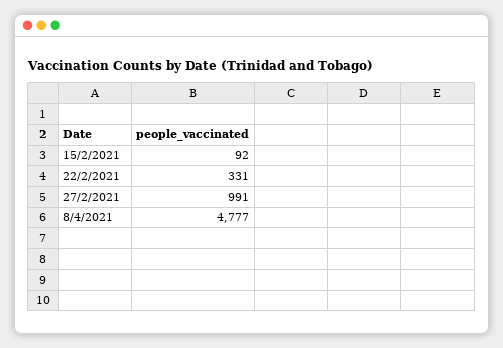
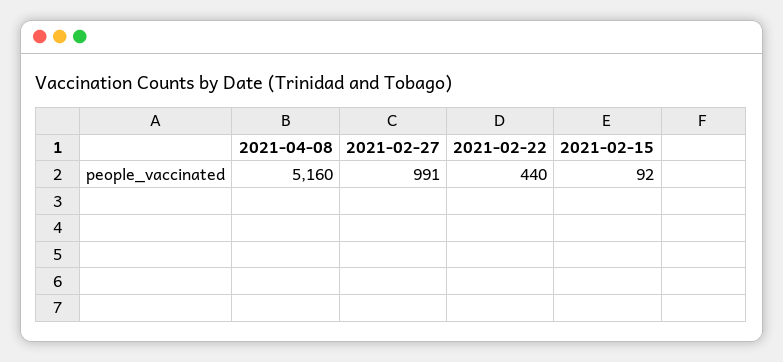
  {
    "15/2/2021": 92,
-   "22/2/2021": 331,
+   "22/2/2021": 440,
    "27/2/2021": 991,
-   "8/4/2021": 4777
+   "8/4/2021": 5160
  }

